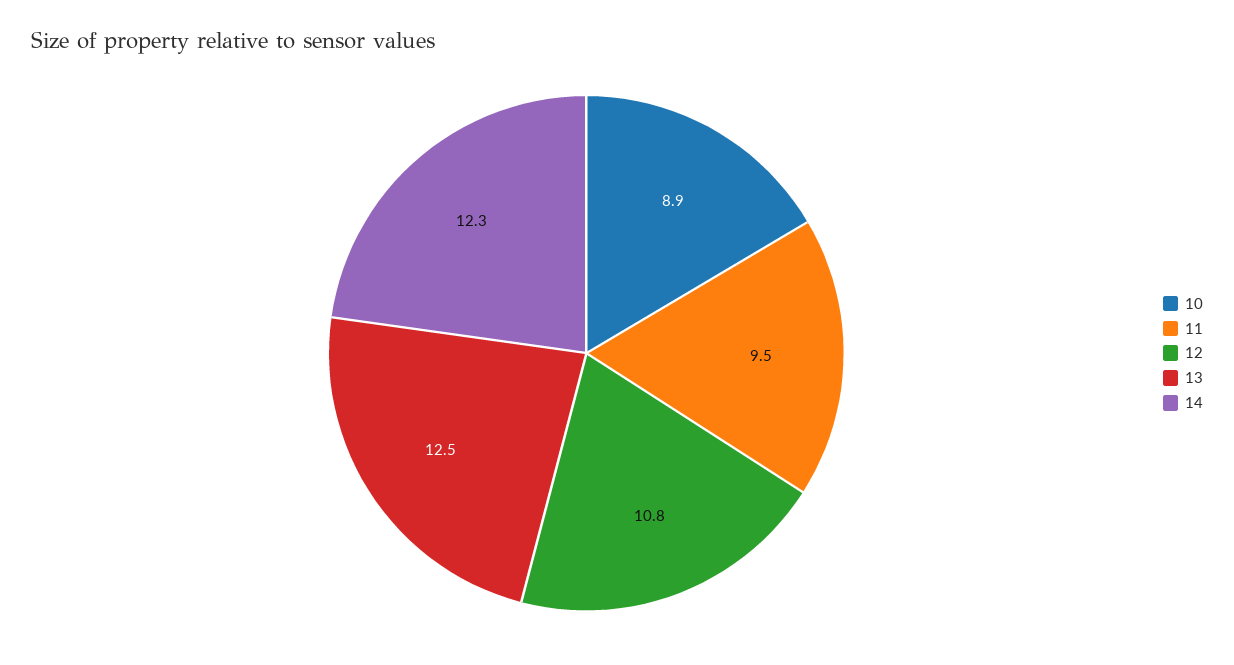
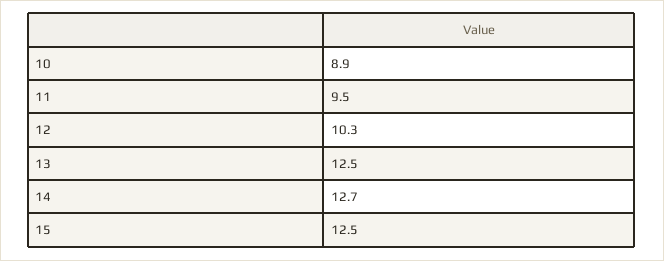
  {
    "10": 8.9,
    "11": 9.5,
-   "12": 10.8,
+   "12": 10.3,
    "13": 12.5,
-   "14": 12.3
+   "14": 12.7,
+   "15": 12.5
  }

